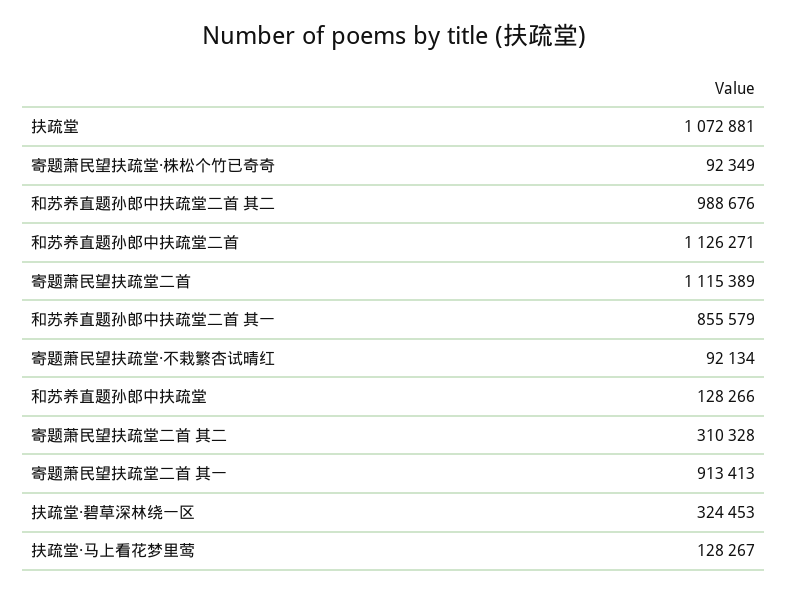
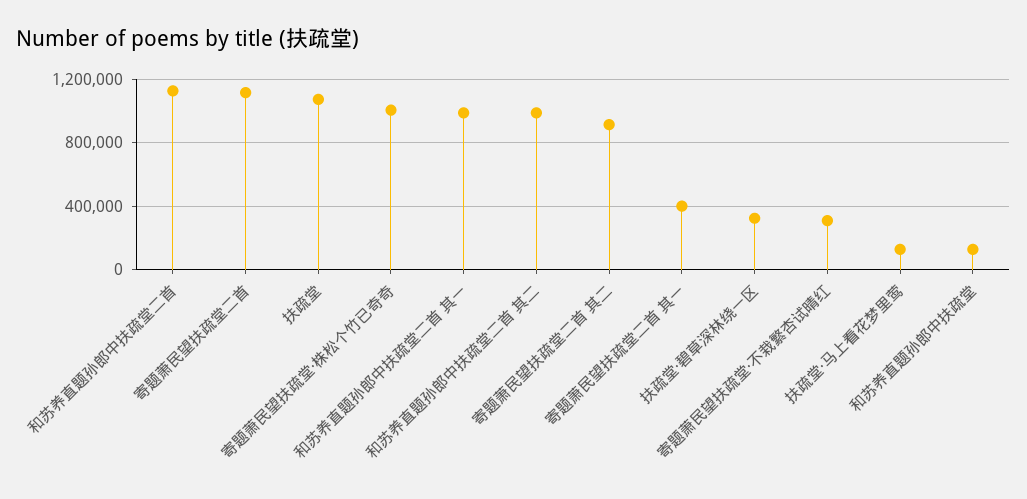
  {
    "扶疏堂": 1072881,
-   "寄题萧民望扶疏堂·株松个竹已奇奇": 92349,
+   "寄题萧民望扶疏堂·株松个竹已奇奇": 1000000,
    "和苏养直题孙郎中扶疏堂二首 其二": 988676,
    "和苏养直题孙郎中扶疏堂二首": 1126271,
    "寄题萧民望扶疏堂二首": 1115389,
-   "和苏养直题孙郎中扶疏堂二首 其一": 855579,
+   "和苏养直题孙郎中扶疏堂二首 其一": 1000000,
-   "寄题萧民望扶疏堂·不栽繁杏试晴红": 92134,
+   "寄题萧民望扶疏堂·不栽繁杏试晴红": 300000,
    "和苏养直题孙郎中扶疏堂": 128266,
-   "寄题萧民望扶疏堂二首 其二": 310328,
+   "寄题萧民望扶疏堂二首 其二": 900000,
-   "寄题萧民望扶疏堂二首 其一": 913413,
+   "寄题萧民望扶疏堂二首 其一": 400000,
    "扶疏堂·碧草深林绕一区": 324453,
    "扶疏堂·马上看花梦里莺": 128267
  }

